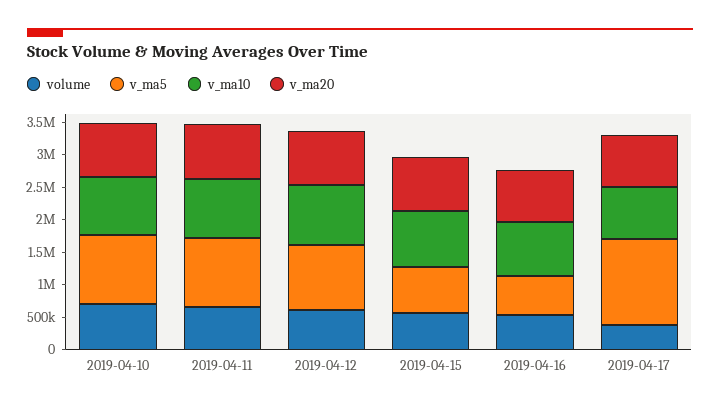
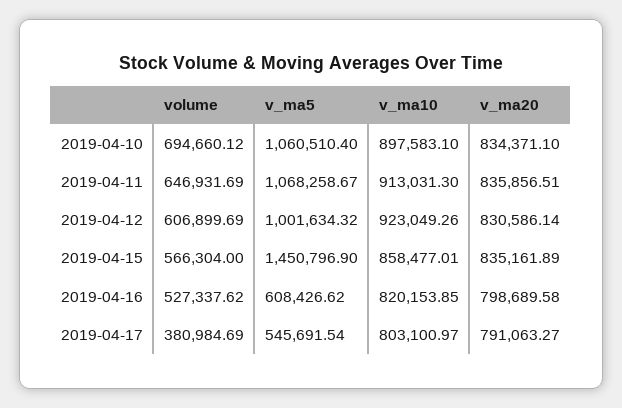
  {
    "volume": {
      "2019-04-10": 694660.12,
      "2019-04-11": 646931.69,
      "2019-04-12": 606899.69,
      "2019-04-15": 566304,
      "2019-04-16": 527337.62,
      "2019-04-17": 380984.69
    },
    "v_ma5": {
      "2019-04-10": 1060510.4,
      "2019-04-11": 1068258.67,
      "2019-04-12": 1001634.32,
-     "2019-04-15": 750000,
+     "2019-04-15": 1450796.9,
      "2019-04-16": 608426.62,
-     "2019-04-17": 1250000
+     "2019-04-17": 545691.54
    },
    "v_ma10": {
      "2019-04-10": 897583.1,
      "2019-04-11": 913031.3,
      "2019-04-12": 923049.26,
      "2019-04-15": 858477.01,
      "2019-04-16": 820153.85,
      "2019-04-17": 803100.97
    },
    "v_ma20": {
      "2019-04-10": 834371.1,
      "2019-04-11": 835856.51,
      "2019-04-12": 830586.14,
      "2019-04-15": 835161.89,
      "2019-04-16": 798689.58,
      "2019-04-17": 791063.27
    }
  }

